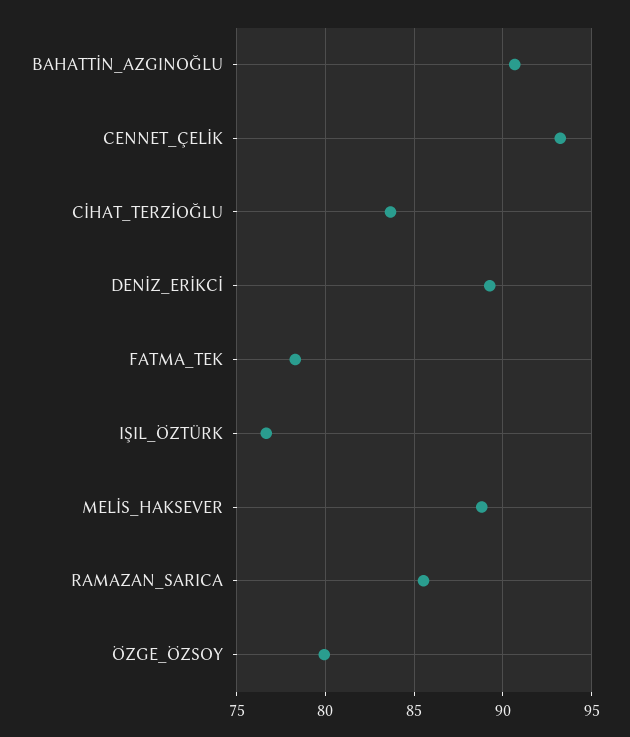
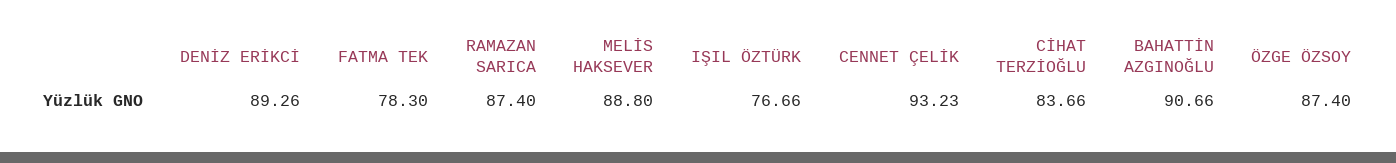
  {
    "BAHATTİN_AZGINOĞLU": 90.66,
    "CENNET_ÇELİK": 93.23,
    "CİHAT_TERZİOĞLU": 83.66,
    "DENİZ_ERİKCİ": 89.26,
    "FATMA_TEK": 78.3,
    "IŞIL_ÖZTÜRK": 76.66,
    "MELİS_HAKSEVER": 88.8,
-   "RAMAZAN_SARICA": 85.5,
+   "RAMAZAN_SARICA": 87.4,
-   "ÖZGE_ÖZSOY": 80
+   "ÖZGE_ÖZSOY": 87.4
  }

